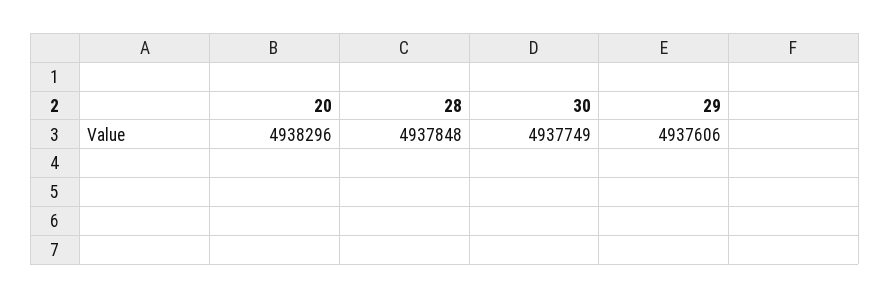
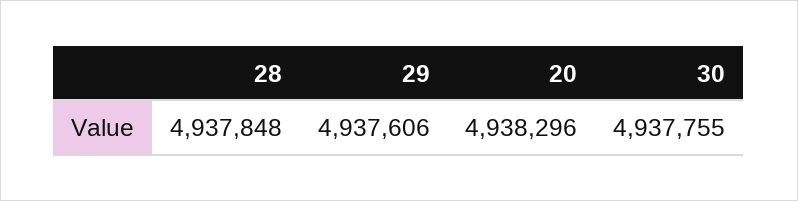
  {
    "20": 4938296,
    "28": 4937848,
-   "30": 4937749,
+   "30": 4937755,
    "29": 4937606
  }

